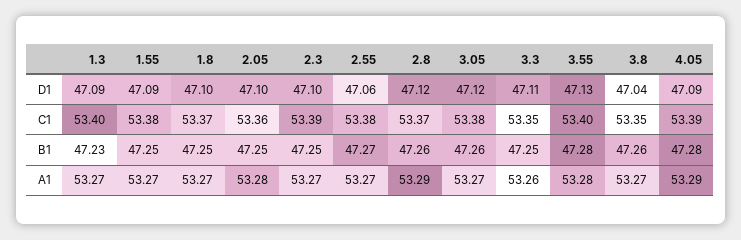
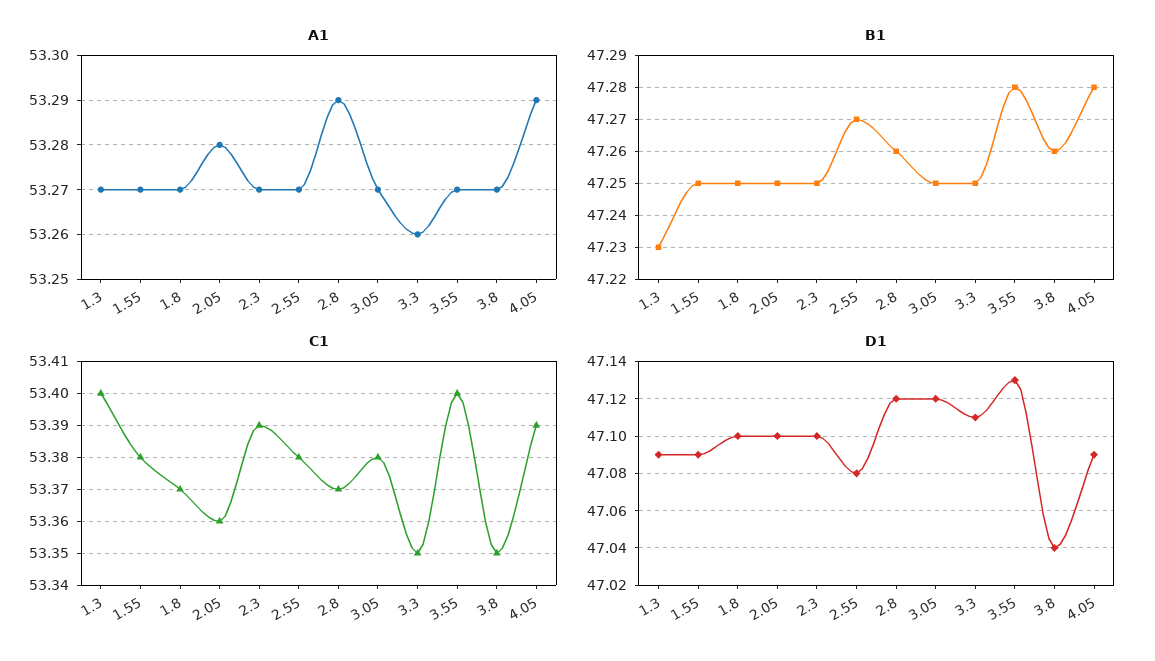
  {
    "D1": {
      "1.3": 47.09,
      "1.55": 47.09,
      "1.8": 47.1,
      "2.05": 47.1,
      "2.3": 47.1,
-     "2.55": 47.06,
+     "2.55": 47.08,
      "2.8": 47.12,
      "3.05": 47.12,
      "3.3": 47.11,
      "3.55": 47.13,
      "3.8": 47.04,
      "4.05": 47.09
    },
    "C1": {
      "1.3": 53.4,
      "1.55": 53.38,
      "1.8": 53.37,
      "2.05": 53.36,
      "2.3": 53.39,
      "2.55": 53.38,
      "2.8": 53.37,
      "3.05": 53.38,
      "3.3": 53.35,
      "3.55": 53.4,
      "3.8": 53.35,
      "4.05": 53.39
    },
    "B1": {
      "1.3": 47.23,
      "1.55": 47.25,
      "1.8": 47.25,
      "2.05": 47.25,
      "2.3": 47.25,
      "2.55": 47.27,
      "2.8": 47.26,
-     "3.05": 47.26,
+     "3.05": 47.25,
      "3.3": 47.25,
      "3.55": 47.28,
      "3.8": 47.26,
      "4.05": 47.28
    },
    "A1": {
      "1.3": 53.27,
      "1.55": 53.27,
      "1.8": 53.27,
      "2.05": 53.28,
      "2.3": 53.27,
      "2.55": 53.27,
      "2.8": 53.29,
      "3.05": 53.27,
      "3.3": 53.26,
-     "3.55": 53.28,
+     "3.55": 53.27,
      "3.8": 53.27,
      "4.05": 53.29
    }
  }

